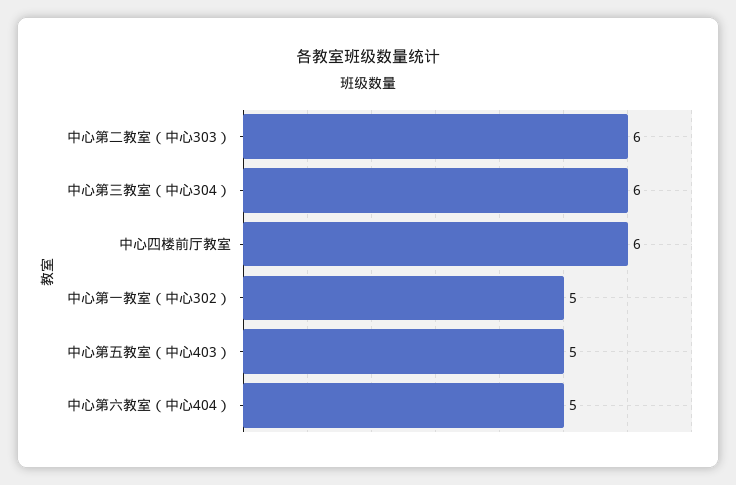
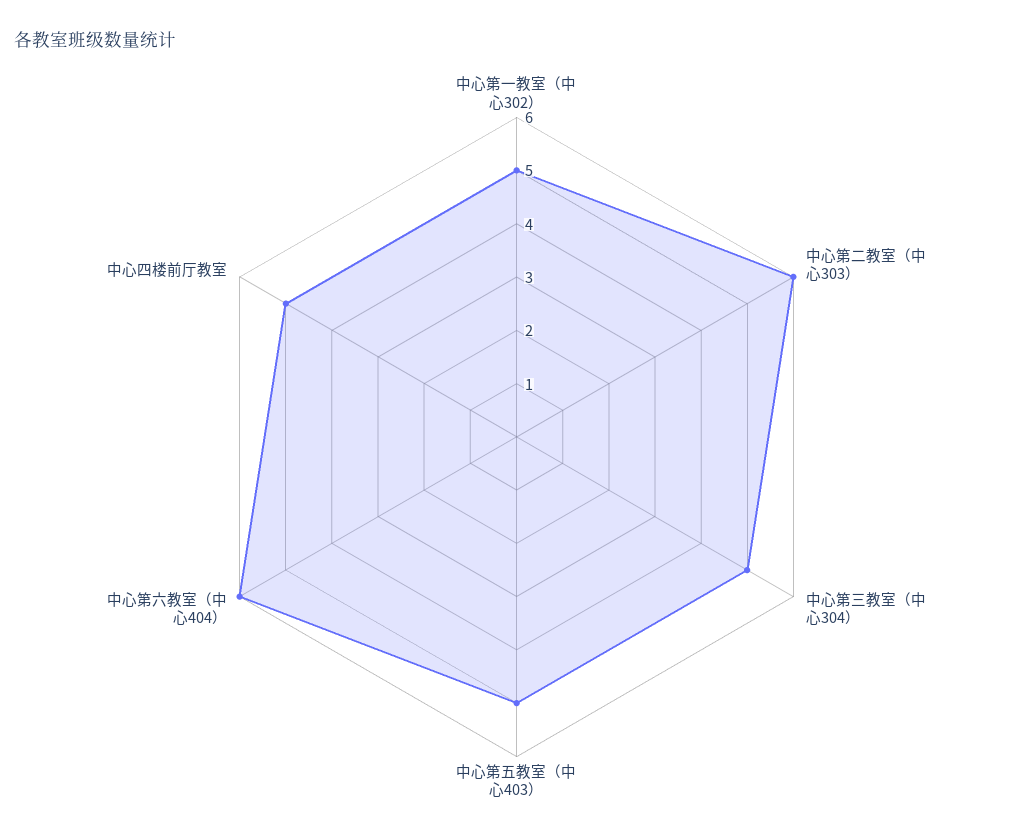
  {
    "中心第二教室（中心303）": 6,
-   "中心第三教室（中心304）": 6,
+   "中心第三教室（中心304）": 5,
-   "中心四楼前厅教室": 6,
+   "中心四楼前厅教室": 5,
    "中心第一教室（中心302）": 5,
    "中心第五教室（中心403）": 5,
-   "中心第六教室（中心404）": 5
+   "中心第六教室（中心404）": 6
  }

